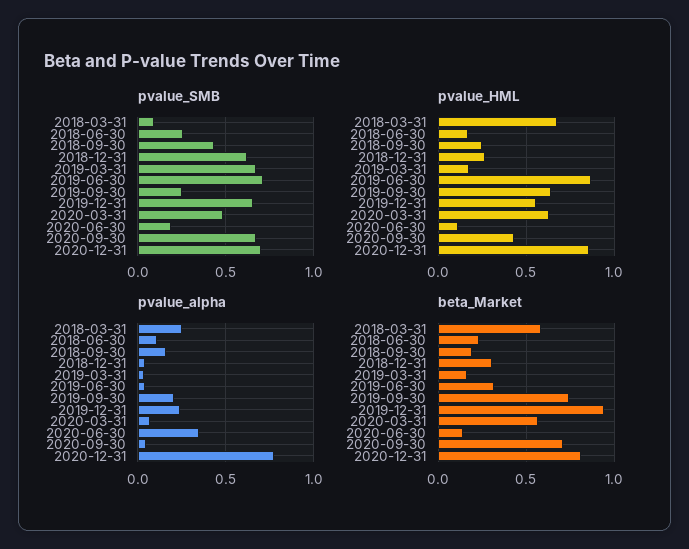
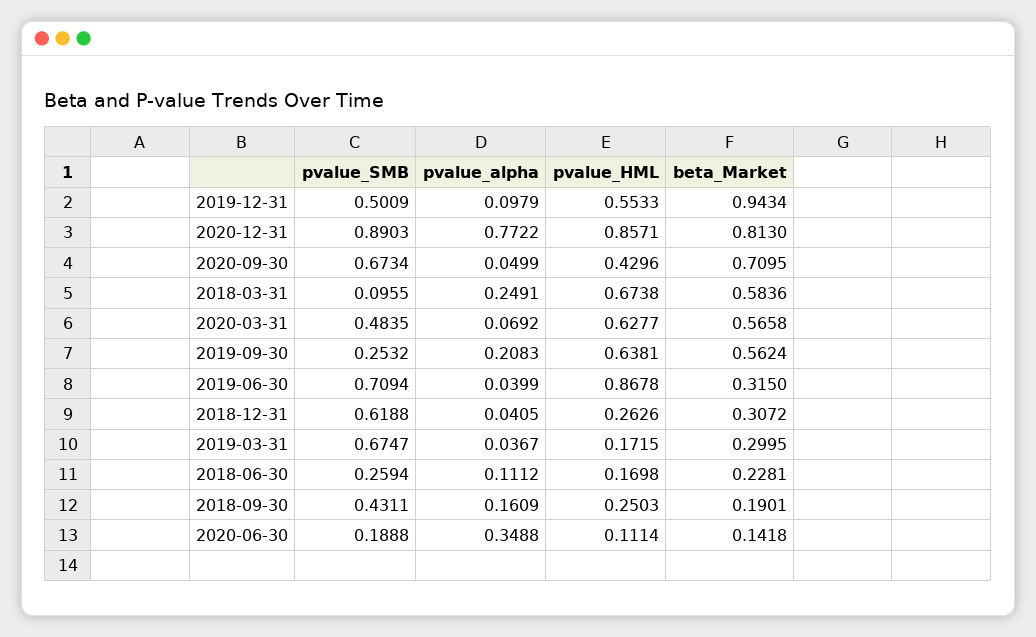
  {
    "pvalue_SMB": {
      "2018-03-31": 0.0955,
      "2018-06-30": 0.2594,
      "2018-09-30": 0.4311,
      "2018-12-31": 0.6188,
      "2019-03-31": 0.6747,
      "2019-06-30": 0.7094,
      "2019-09-30": 0.2532,
-     "2019-12-31": 0.65,
+     "2019-12-31": 0.5009,
      "2020-03-31": 0.4835,
      "2020-06-30": 0.1888,
      "2020-09-30": 0.6734,
-     "2020-12-31": 0.7
+     "2020-12-31": 0.8903
    },
    "pvalue_HML": {
      "2018-03-31": 0.6738,
      "2018-06-30": 0.1698,
      "2018-09-30": 0.2503,
      "2018-12-31": 0.2626,
      "2019-03-31": 0.1715,
      "2019-06-30": 0.8678,
      "2019-09-30": 0.6381,
      "2019-12-31": 0.5533,
      "2020-03-31": 0.6277,
      "2020-06-30": 0.1114,
      "2020-09-30": 0.4296,
      "2020-12-31": 0.8571
    },
    "pvalue_alpha": {
      "2018-03-31": 0.2491,
      "2018-06-30": 0.1112,
      "2018-09-30": 0.1609,
      "2018-12-31": 0.0405,
      "2019-03-31": 0.0367,
      "2019-06-30": 0.0399,
      "2019-09-30": 0.2083,
-     "2019-12-31": 0.25,
+     "2019-12-31": 0.0979,
      "2020-03-31": 0.0692,
      "2020-06-30": 0.3488,
      "2020-09-30": 0.0499,
      "2020-12-31": 0.7722
    },
    "beta_Market": {
      "2018-03-31": 0.5836,
      "2018-06-30": 0.2281,
      "2018-09-30": 0.1901,
      "2018-12-31": 0.3072,
-     "2019-03-31": 0.15,
+     "2019-03-31": 0.2995,
      "2019-06-30": 0.315,
-     "2019-09-30": 0.75,
+     "2019-09-30": 0.5624,
      "2019-12-31": 0.9434,
      "2020-03-31": 0.5658,
      "2020-06-30": 0.1418,
      "2020-09-30": 0.7095,
      "2020-12-31": 0.813
    }
  }

